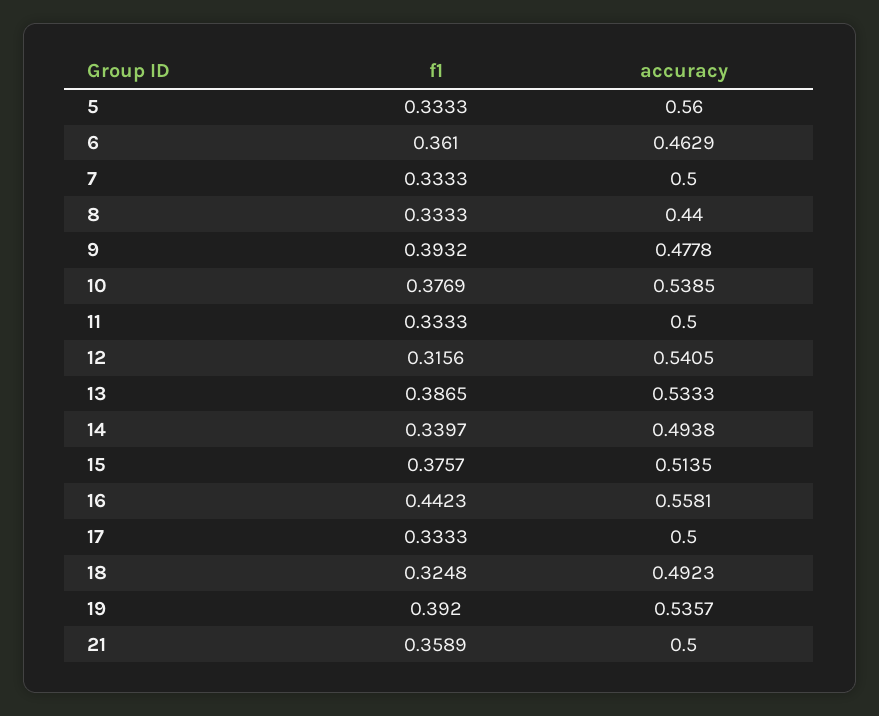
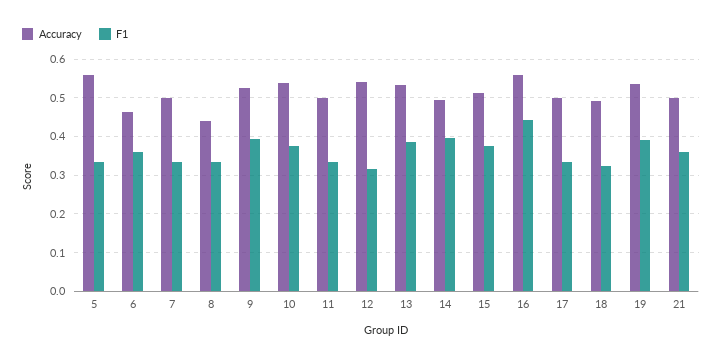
  {
    "f1": {
      "5": 0.3333,
      "6": 0.361,
      "7": 0.3333,
      "8": 0.3333,
      "9": 0.3932,
      "10": 0.3769,
      "11": 0.3333,
      "12": 0.3156,
      "13": 0.3865,
-     "14": 0.3397,
+     "14": 0.4,
      "15": 0.3757,
      "16": 0.4423,
      "17": 0.3333,
      "18": 0.3248,
      "19": 0.392,
      "21": 0.3589
    },
    "accuracy": {
      "5": 0.56,
      "6": 0.4629,
      "7": 0.5,
      "8": 0.44,
-     "9": 0.4778,
+     "9": 0.52,
      "10": 0.5385,
      "11": 0.5,
      "12": 0.5405,
      "13": 0.5333,
      "14": 0.4938,
      "15": 0.5135,
      "16": 0.5581,
      "17": 0.5,
      "18": 0.4923,
      "19": 0.5357,
      "21": 0.5
    }
  }

